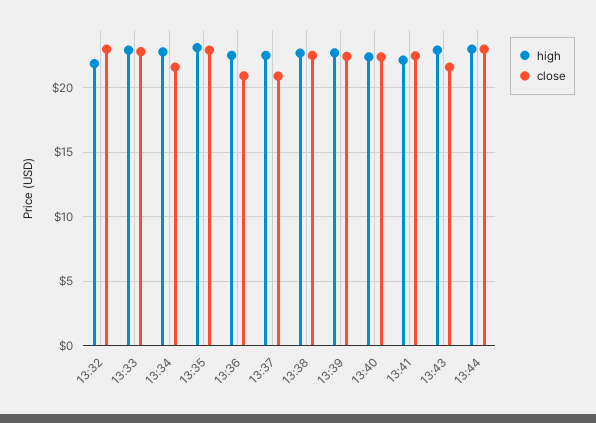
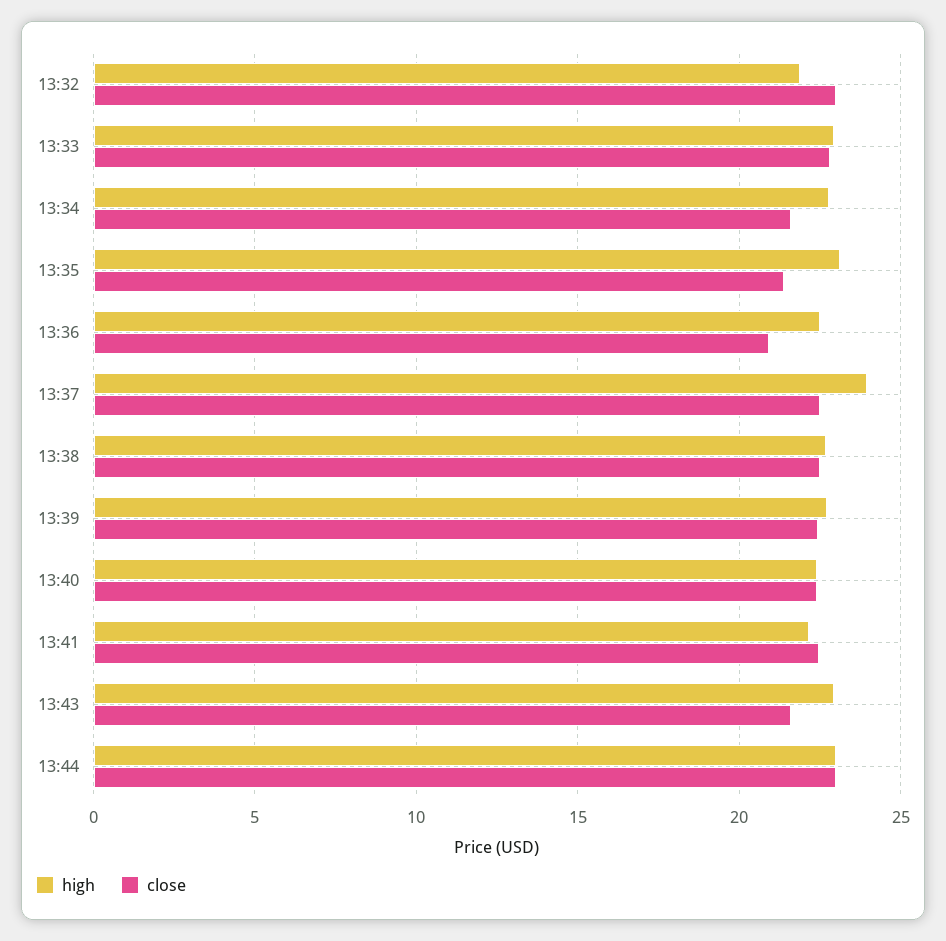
  {
    "high": {
      "13:32": 22,
      "13:33": 23,
      "13:34": 23,
      "13:35": 23,
      "13:36": 22.5,
-     "13:37": 22.5,
+     "13:37": 24,
      "13:38": 22.5,
      "13:39": 22.5,
      "13:40": 22.5,
      "13:41": 22,
      "13:43": 23,
      "13:44": 23
    },
    "close": {
      "13:32": 23,
      "13:33": 23,
      "13:34": 21.5,
-     "13:35": 23,
+     "13:35": 21.5,
      "13:36": 21,
-     "13:37": 21,
+     "13:37": 22.5,
      "13:38": 22.5,
      "13:39": 22.5,
      "13:40": 22.5,
      "13:41": 22.5,
      "13:43": 21.5,
      "13:44": 23
    }
  }

